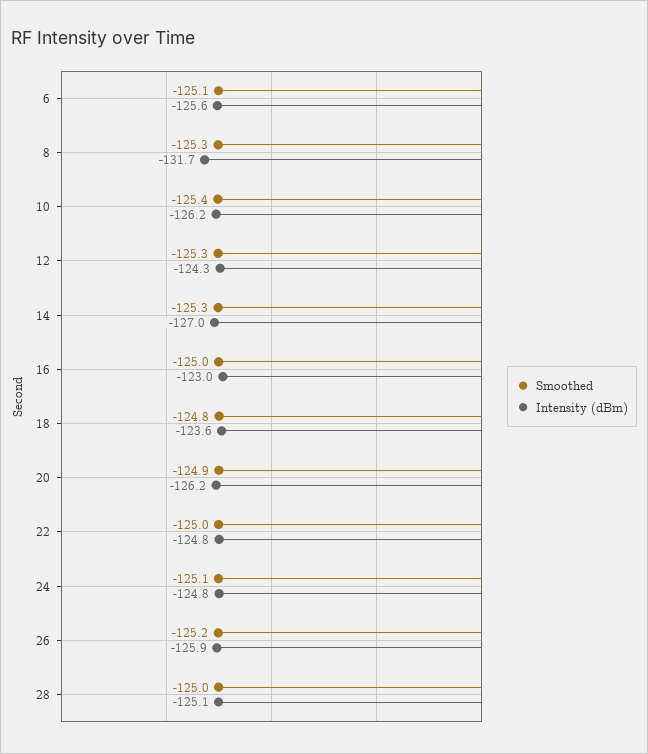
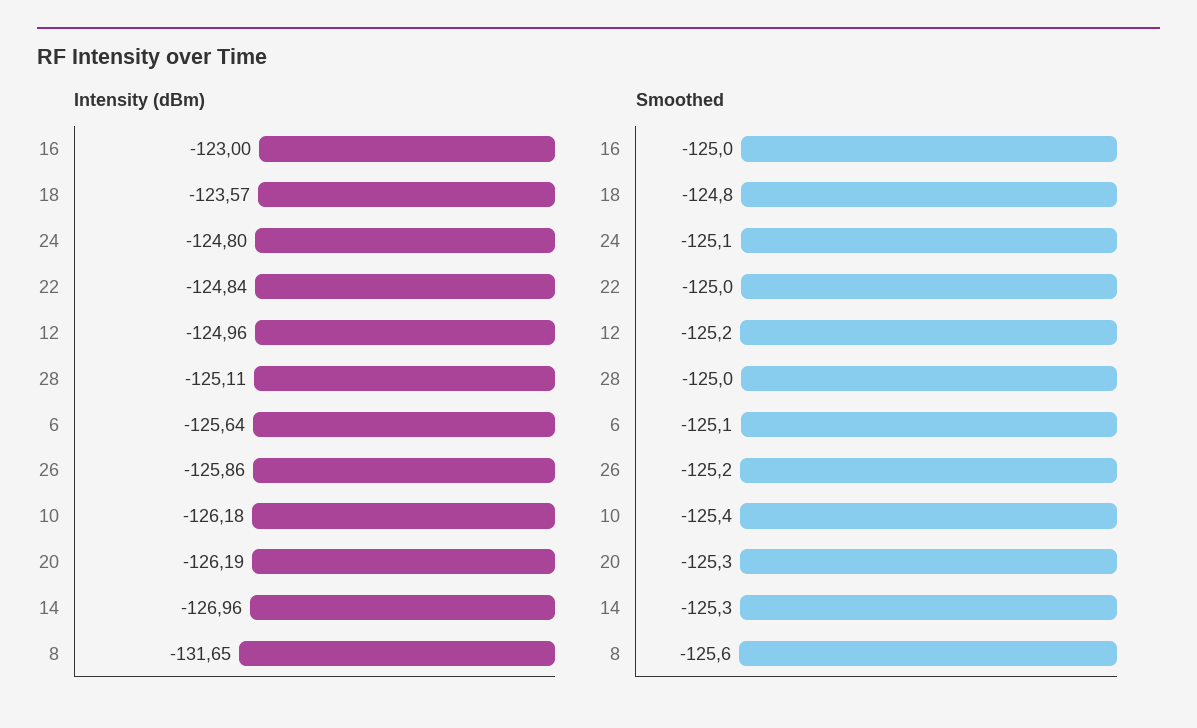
  {
    "Smoothed": {
      "6": -125.1,
-     "8": -125.3,
+     "8": -125.6,
      "10": -125.4,
-     "12": -125.3,
+     "12": -125.2,
      "14": -125.3,
      "16": -125,
      "18": -124.8,
-     "20": -124.9,
+     "20": -125.3,
      "22": -125,
      "24": -125.1,
      "26": -125.2,
      "28": -125
    },
    "Intensity (dBm)": {
      "6": -125.64,
      "8": -131.65,
      "10": -126.18,
-     "12": -124.3,
+     "12": -124.96,
      "14": -126.96,
      "16": -123,
      "18": -123.57,
      "20": -126.19,
      "22": -124.84,
      "24": -124.8,
      "26": -125.86,
      "28": -125.11
    }
  }

